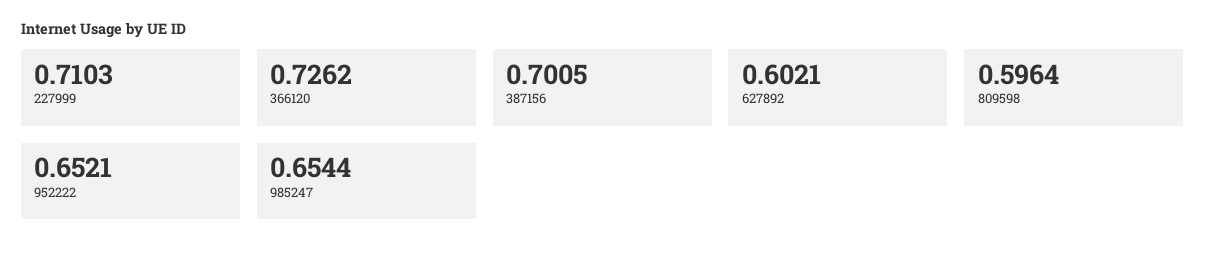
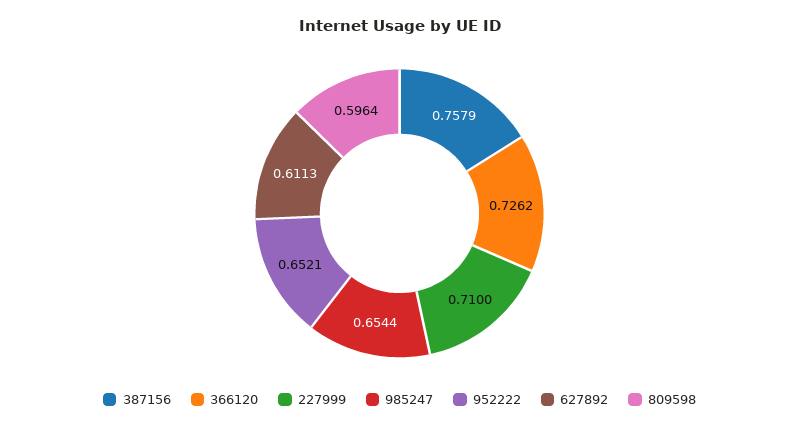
  {
-   "227999": 0.7103,
+   "227999": 0.71,
    "366120": 0.7262,
-   "387156": 0.7005,
+   "387156": 0.7579,
-   "627892": 0.6021,
+   "627892": 0.6113,
    "809598": 0.5964,
    "952222": 0.6521,
    "985247": 0.6544
  }

